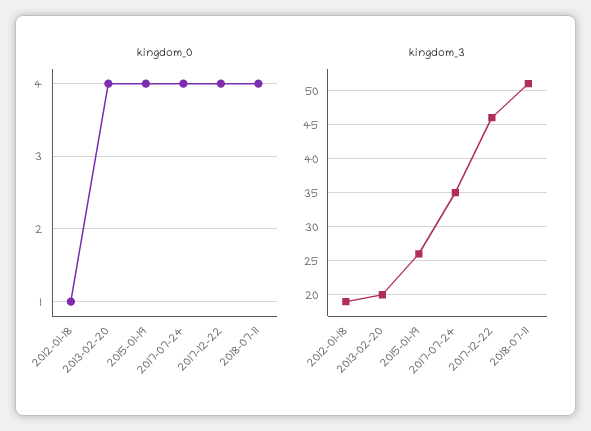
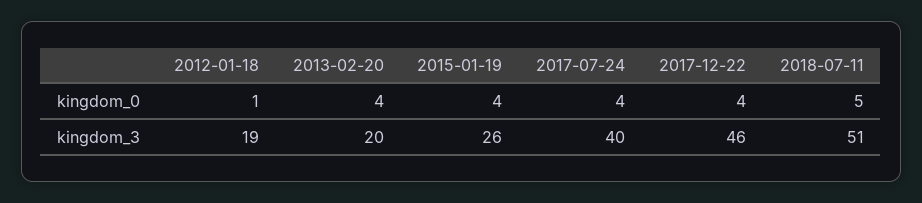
  {
    "kingdom_0": {
      "2012-01-18": 1,
      "2013-02-20": 4,
      "2015-01-19": 4,
      "2017-07-24": 4,
      "2017-12-22": 4,
-     "2018-07-11": 4
+     "2018-07-11": 5
    },
    "kingdom_3": {
      "2012-01-18": 19,
      "2013-02-20": 20,
      "2015-01-19": 26,
-     "2017-07-24": 35,
+     "2017-07-24": 40,
      "2017-12-22": 46,
      "2018-07-11": 51
    }
  }

